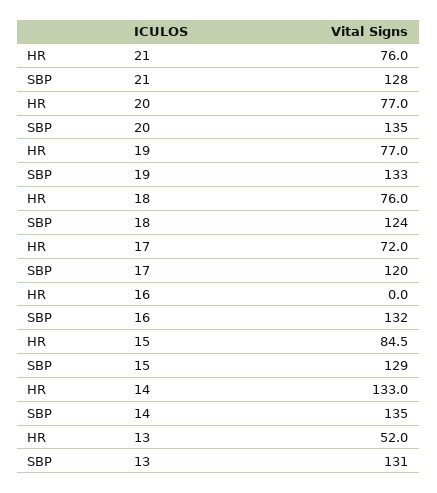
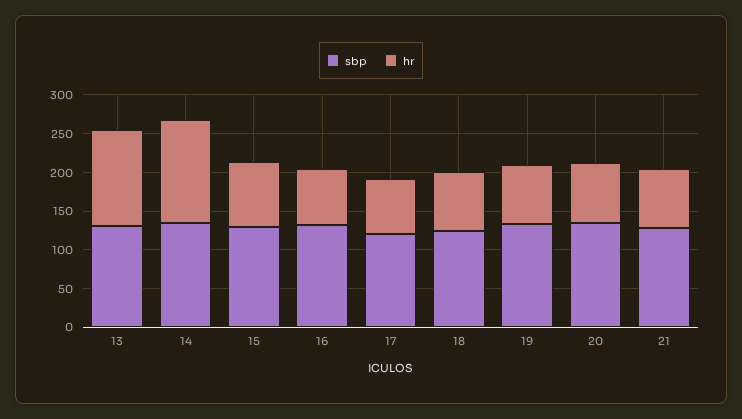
  {
    "HR": {
      "21": 76,
      "20": 77,
      "19": 77,
      "18": 76,
      "17": 72,
-     "16": 0,
+     "16": 75,
      "15": 84.5,
      "14": 133,
-     "13": 52
+     "13": 125
    },
    "SBP": {
      "21": 128,
      "20": 135,
      "19": 133,
      "18": 124,
      "17": 120,
      "16": 132,
      "15": 129,
      "14": 135,
      "13": 131
    }
  }

